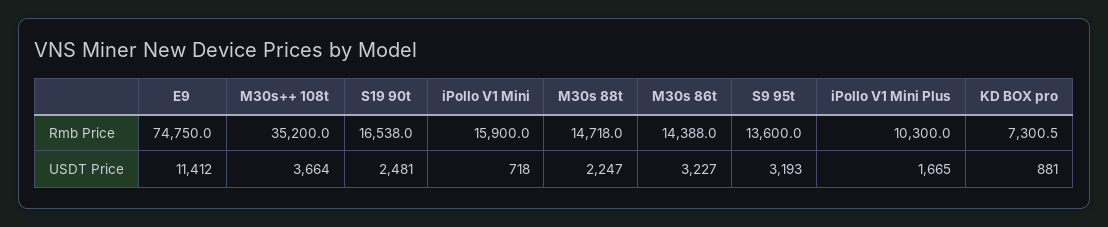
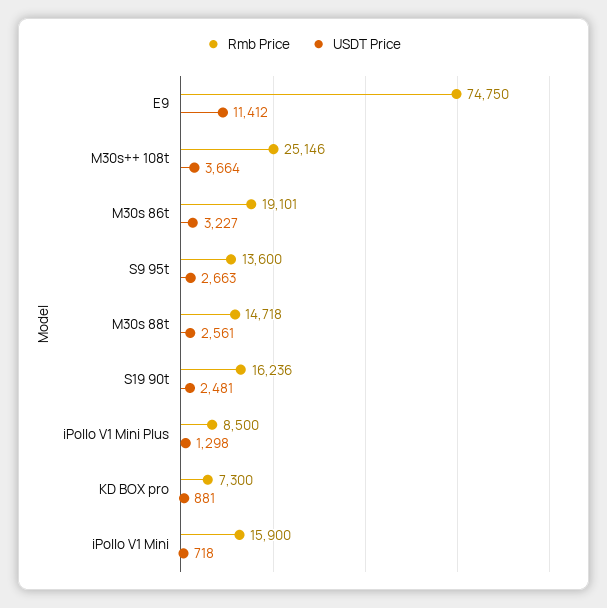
  {
    "Rmb Price": {
      "E9": 74750,
-     "M30s++ 108t": 35200,
+     "M30s++ 108t": 25146,
-     "S19 90t": 16538,
+     "S19 90t": 16236,
      "iPollo V1 Mini": 15900,
      "M30s 88t": 14718,
-     "M30s 86t": 14388,
+     "M30s 86t": 19101,
      "S9 95t": 13600,
-     "iPollo V1 Mini Plus": 10300,
+     "iPollo V1 Mini Plus": 8500,
-     "KD BOX pro": 7300.5
+     "KD BOX pro": 7300
    },
    "USDT Price": {
      "E9": 11412,
      "M30s++ 108t": 3664,
      "S19 90t": 2481,
      "iPollo V1 Mini": 718,
-     "M30s 88t": 2247,
+     "M30s 88t": 2561,
      "M30s 86t": 3227,
-     "S9 95t": 3193,
+     "S9 95t": 2663,
-     "iPollo V1 Mini Plus": 1665,
+     "iPollo V1 Mini Plus": 1298,
      "KD BOX pro": 881
    }
  }

